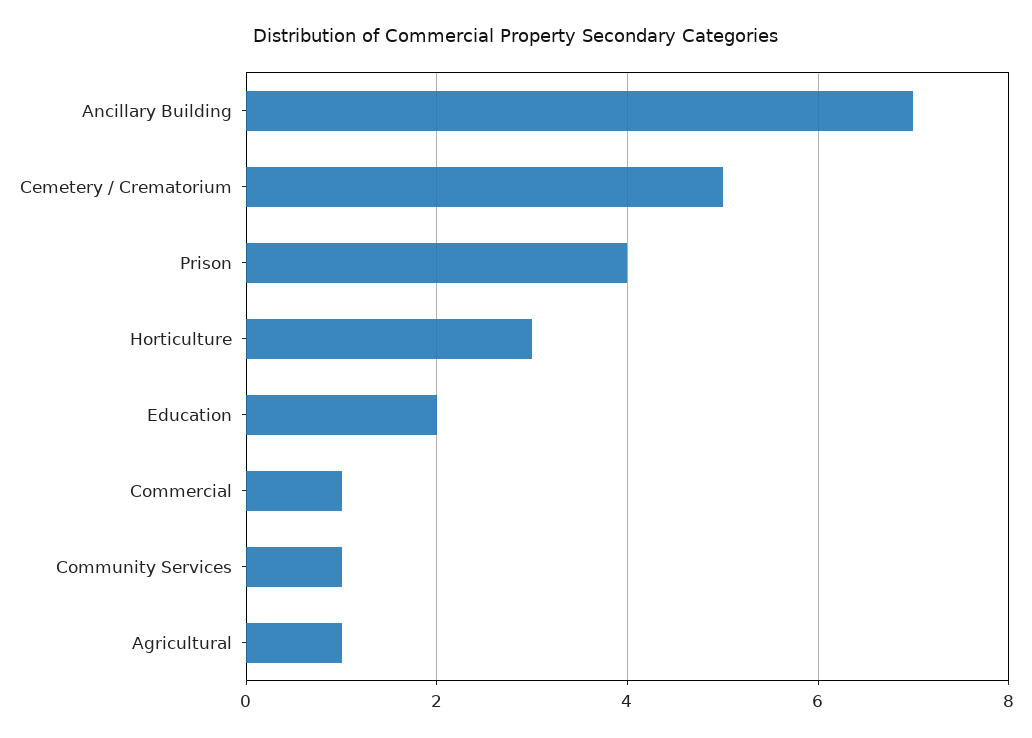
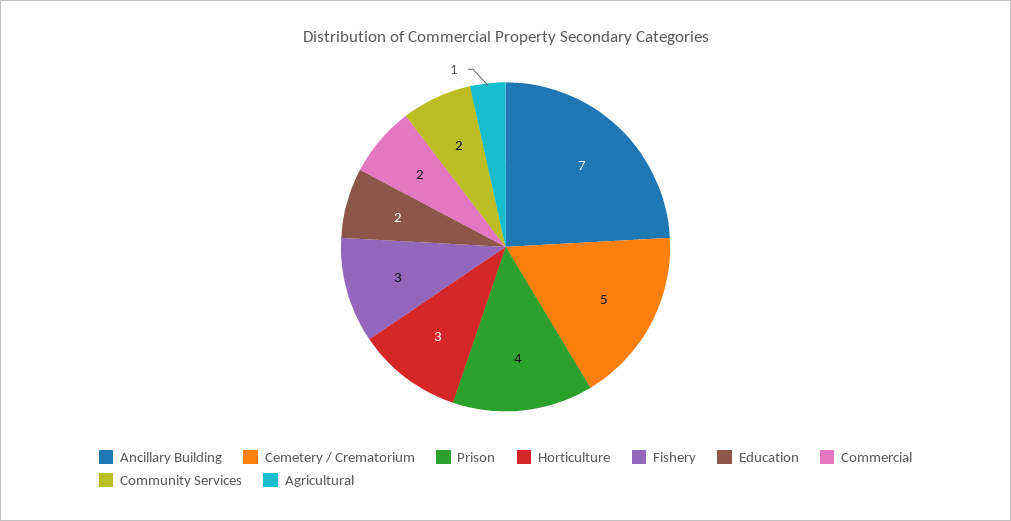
  {
    "Ancillary Building": 7,
    "Cemetery / Crematorium": 5,
    "Prison": 4,
    "Horticulture": 3,
    "Education": 2,
-   "Commercial": 1,
+   "Commercial": 2,
-   "Community Services": 1,
+   "Community Services": 2,
-   "Agricultural": 1
+   "Agricultural": 1,
+   "Fishery": 3
  }

